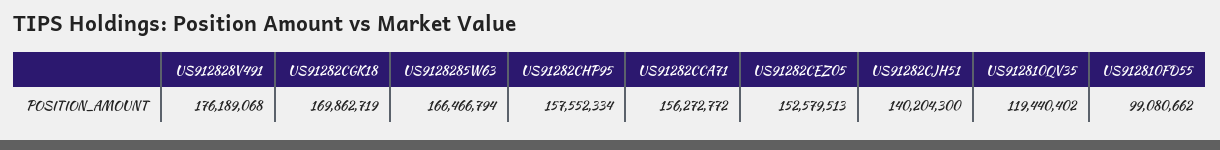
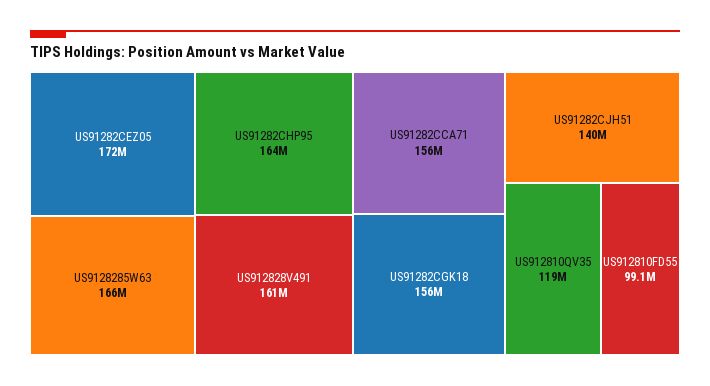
  {
-   "US912828V491": 176189068,
+   "US912828V491": 161000000,
-   "US91282CGK18": 169862719,
+   "US91282CGK18": 156000000,
    "US9128285W63": 166466794,
-   "US91282CHP95": 157552334,
+   "US91282CHP95": 164000000,
    "US91282CCA71": 156272772,
-   "US91282CEZ05": 152579513,
+   "US91282CEZ05": 172000000,
    "US91282CJH51": 140204300,
    "US912810QV35": 119440402,
    "US912810FD55": 99080662
  }

